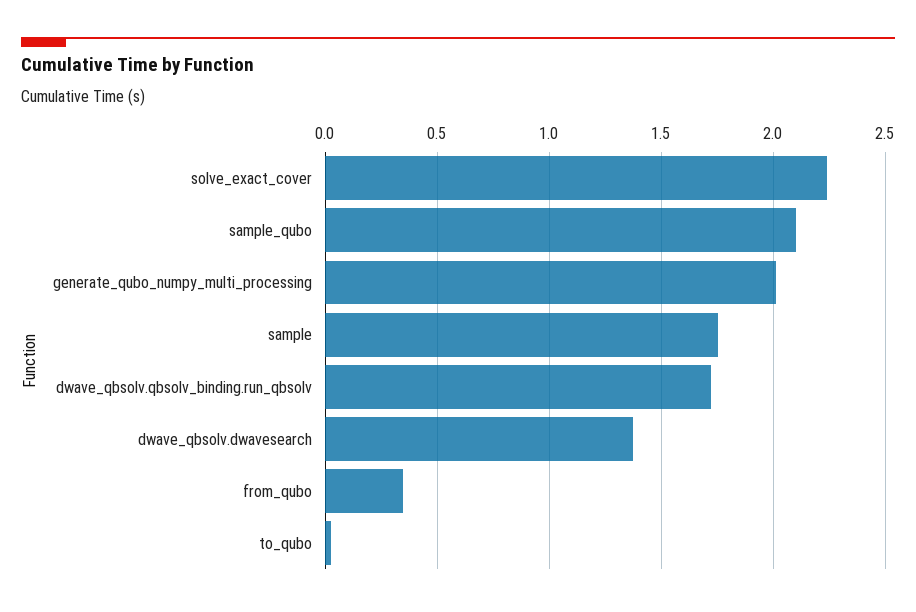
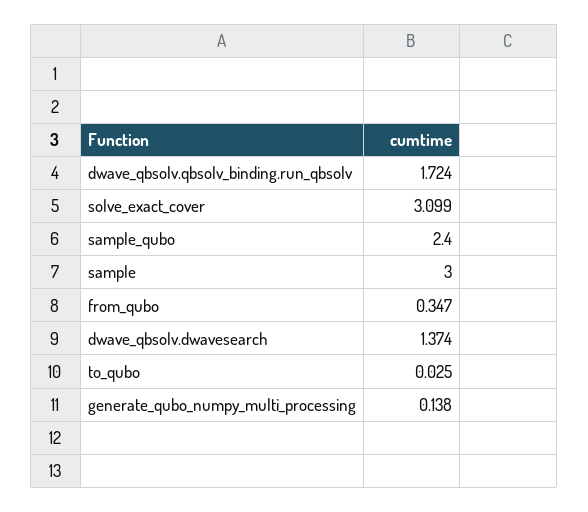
  {
-   "solve_exact_cover": 2.25,
+   "solve_exact_cover": 3.099,
-   "sample_qubo": 2.1,
+   "sample_qubo": 2.4,
-   "generate_qubo_numpy_multi_processing": 2,
+   "generate_qubo_numpy_multi_processing": 0.138,
-   "sample": 1.75,
+   "sample": 3,
    "dwave_qbsolv.qbsolv_binding.run_qbsolv": 1.724,
    "dwave_qbsolv.dwavesearch": 1.374,
    "from_qubo": 0.347,
    "to_qubo": 0.025
  }

